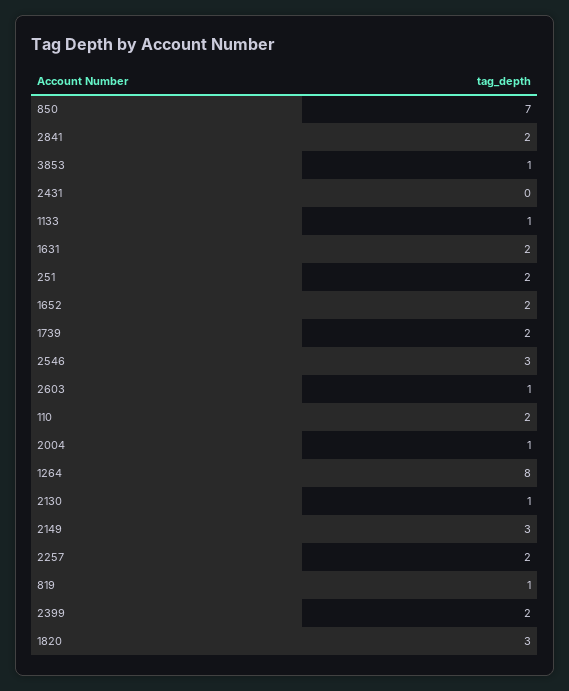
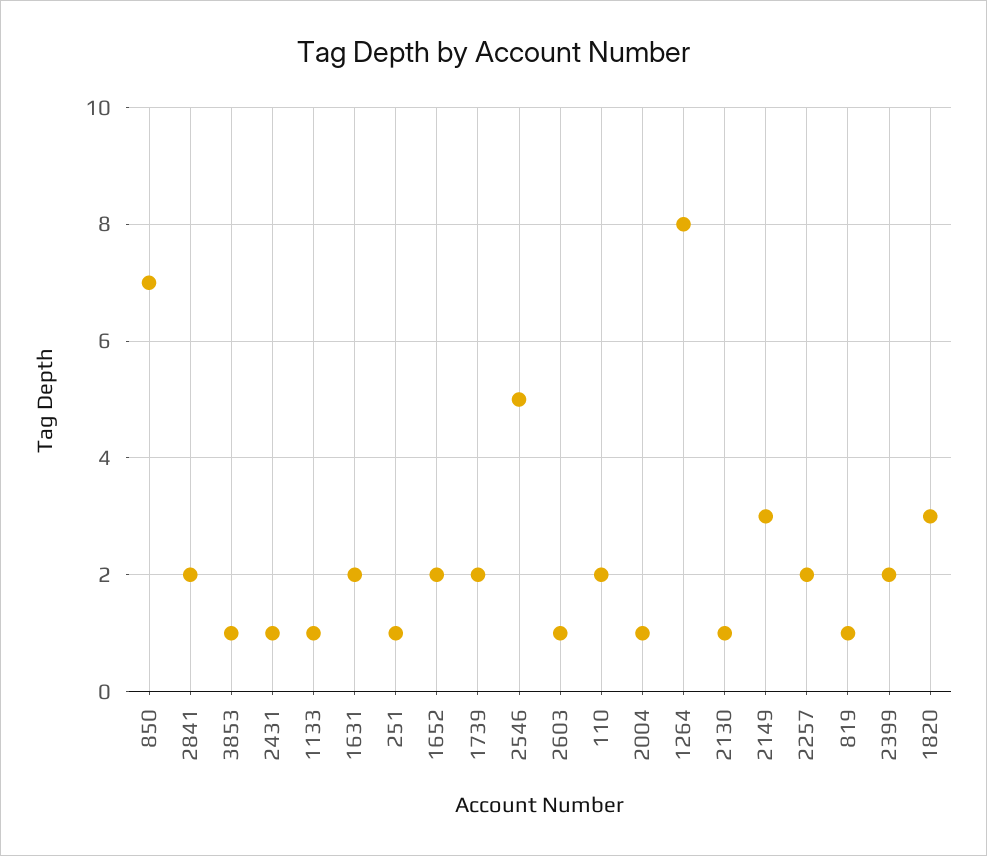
  {
    "850": 7,
    "2841": 2,
    "3853": 1,
-   "2431": 0,
+   "2431": 1,
    "1133": 1,
    "1631": 2,
-   "251": 2,
+   "251": 1,
    "1652": 2,
    "1739": 2,
-   "2546": 3,
+   "2546": 5,
    "2603": 1,
    "110": 2,
    "2004": 1,
    "1264": 8,
    "2130": 1,
    "2149": 3,
    "2257": 2,
    "819": 1,
    "2399": 2,
    "1820": 3
  }

